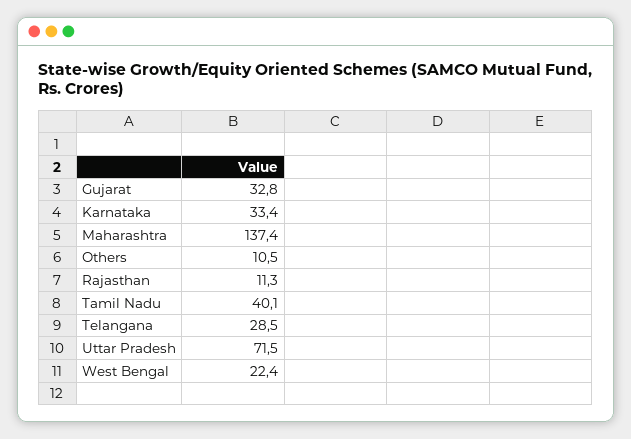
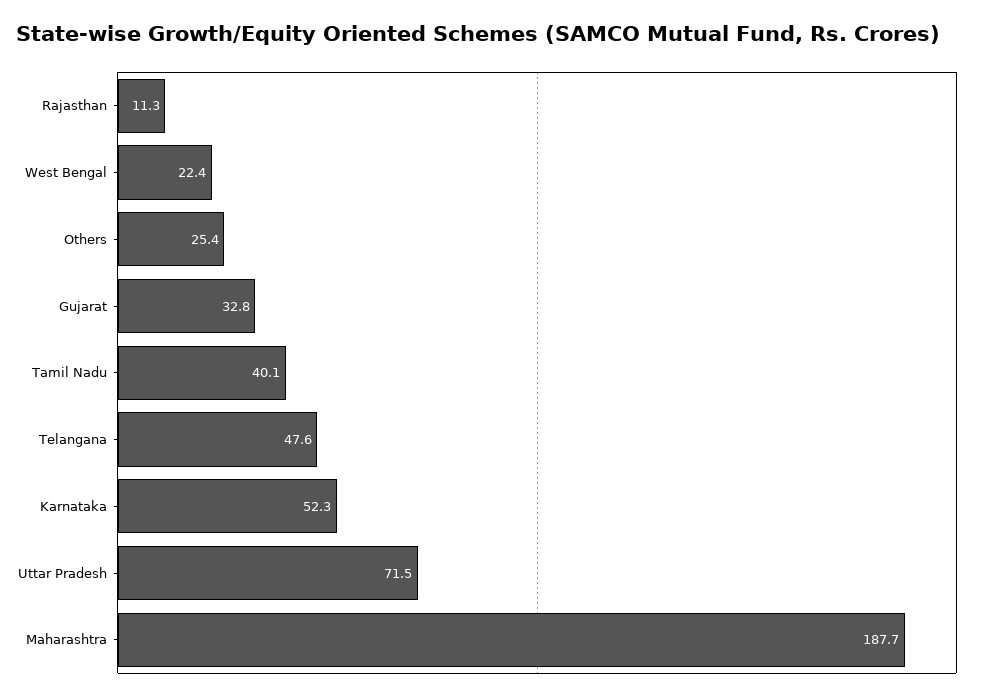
  {
    "Gujarat": 32.8,
-   "Karnataka": 33.4,
+   "Karnataka": 52.3,
-   "Maharashtra": 137.4,
+   "Maharashtra": 187.7,
-   "Others": 10.5,
+   "Others": 25.4,
    "Rajasthan": 11.3,
    "Tamil Nadu": 40.1,
-   "Telangana": 28.5,
+   "Telangana": 47.6,
    "Uttar Pradesh": 71.5,
    "West Bengal": 22.4
  }

